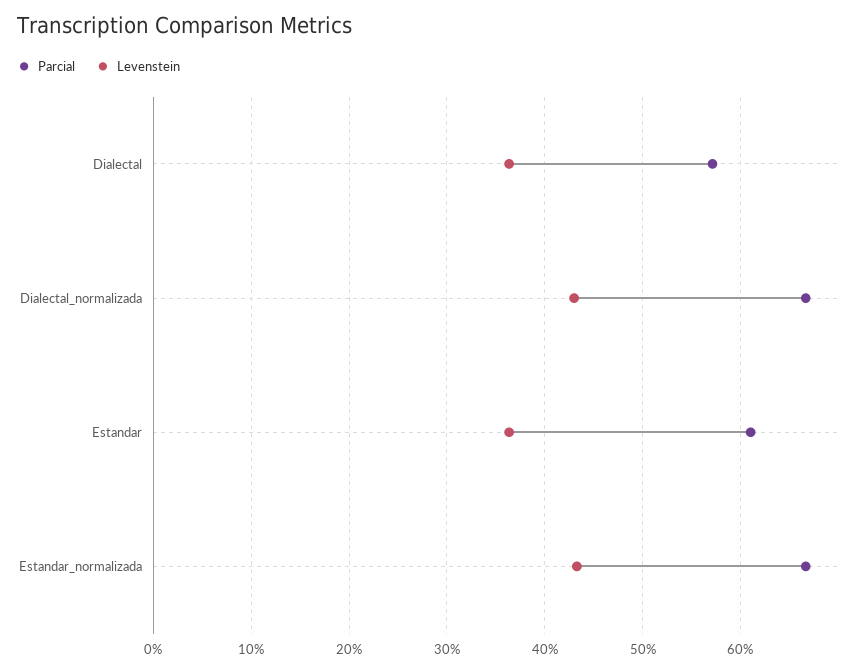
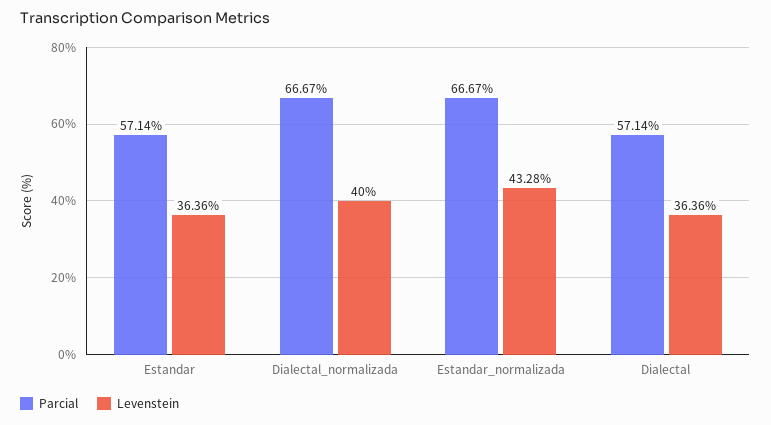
  {
    "Parcial": {
      "Dialectal": 57.14,
      "Dialectal_normalizada": 66.67,
-     "Estandar": 61,
+     "Estandar": 57.14,
      "Estandar_normalizada": 66.67
    },
    "Levenstein": {
      "Dialectal": 36.36,
-     "Dialectal_normalizada": 43,
+     "Dialectal_normalizada": 40,
      "Estandar": 36.36,
      "Estandar_normalizada": 43.28
    }
  }

